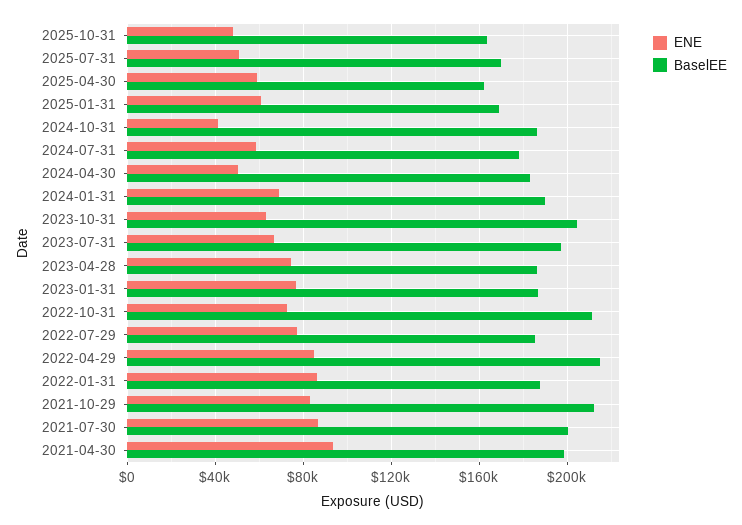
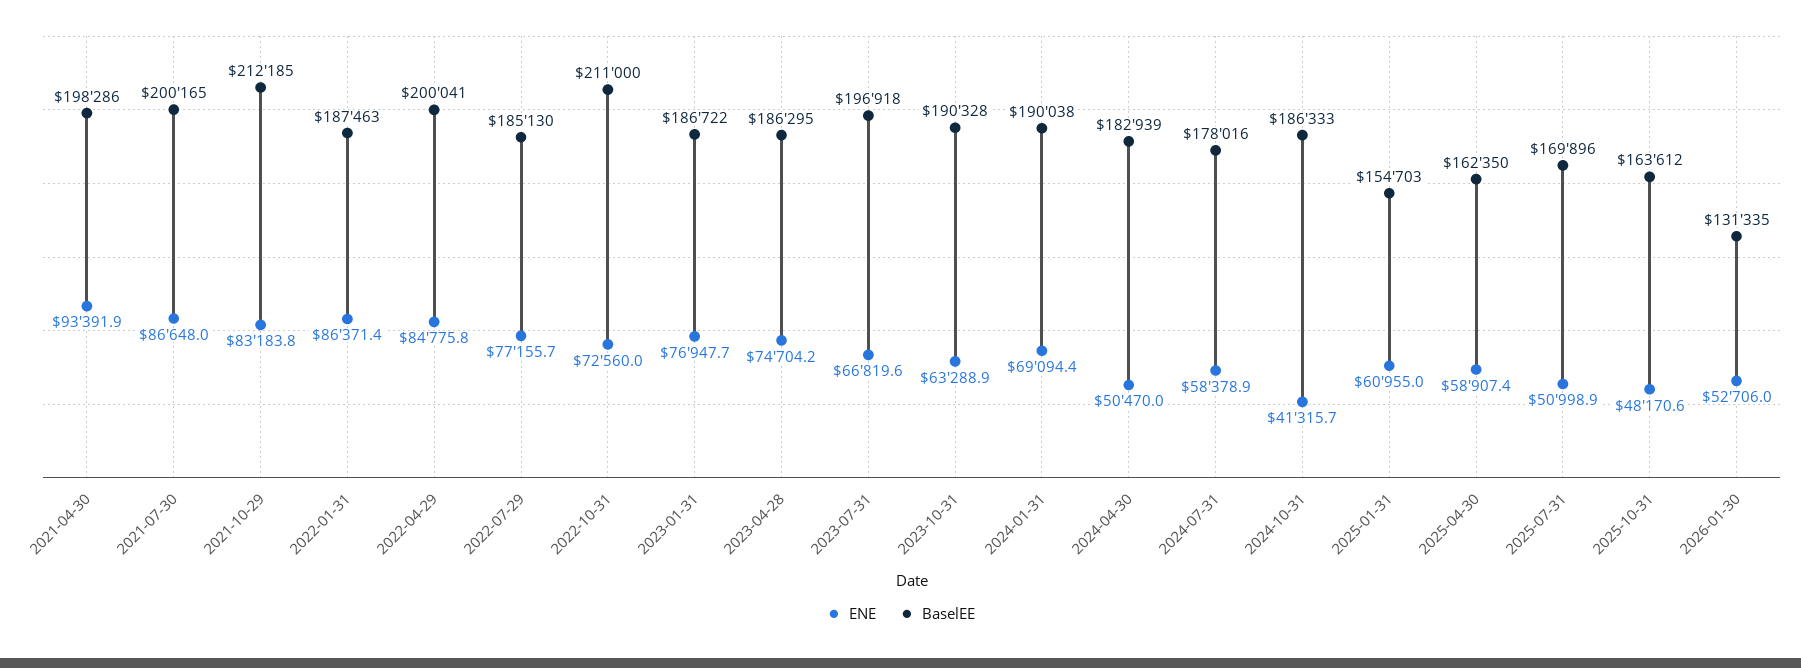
  {
    "ENE": {
      "2025-10-31": 48170.6,
      "2025-07-31": 50998.9,
      "2025-04-30": 58907.4,
      "2025-01-31": 60955,
      "2024-10-31": 41315.7,
      "2024-07-31": 58378.9,
      "2024-04-30": 50470,
      "2024-01-31": 69094.4,
      "2023-10-31": 63288.9,
      "2023-07-31": 66819.6,
      "2023-04-28": 74704.2,
      "2023-01-31": 76947.7,
      "2022-10-31": 72560,
      "2022-07-29": 77155.7,
      "2022-04-29": 84775.8,
      "2022-01-31": 86371.4,
      "2021-10-29": 83183.8,
      "2021-07-30": 86648,
-     "2021-04-30": 93391.9
+     "2021-04-30": 93391.9,
+     "2026-01-30": 52706
    },
    "BaselEE": {
      "2025-10-31": 163612,
      "2025-07-31": 169896,
      "2025-04-30": 162350,
-     "2025-01-31": 170000,
+     "2025-01-31": 154703,
      "2024-10-31": 186333,
      "2024-07-31": 178016,
      "2024-04-30": 182939,
      "2024-01-31": 190038,
-     "2023-10-31": 205000,
+     "2023-10-31": 190328,
      "2023-07-31": 196918,
      "2023-04-28": 186295,
      "2023-01-31": 186722,
      "2022-10-31": 211000,
      "2022-07-29": 185130,
-     "2022-04-29": 215000,
+     "2022-04-29": 200041,
      "2022-01-31": 187463,
      "2021-10-29": 212185,
      "2021-07-30": 200165,
-     "2021-04-30": 198286
+     "2021-04-30": 198286,
+     "2026-01-30": 131335
    }
  }

